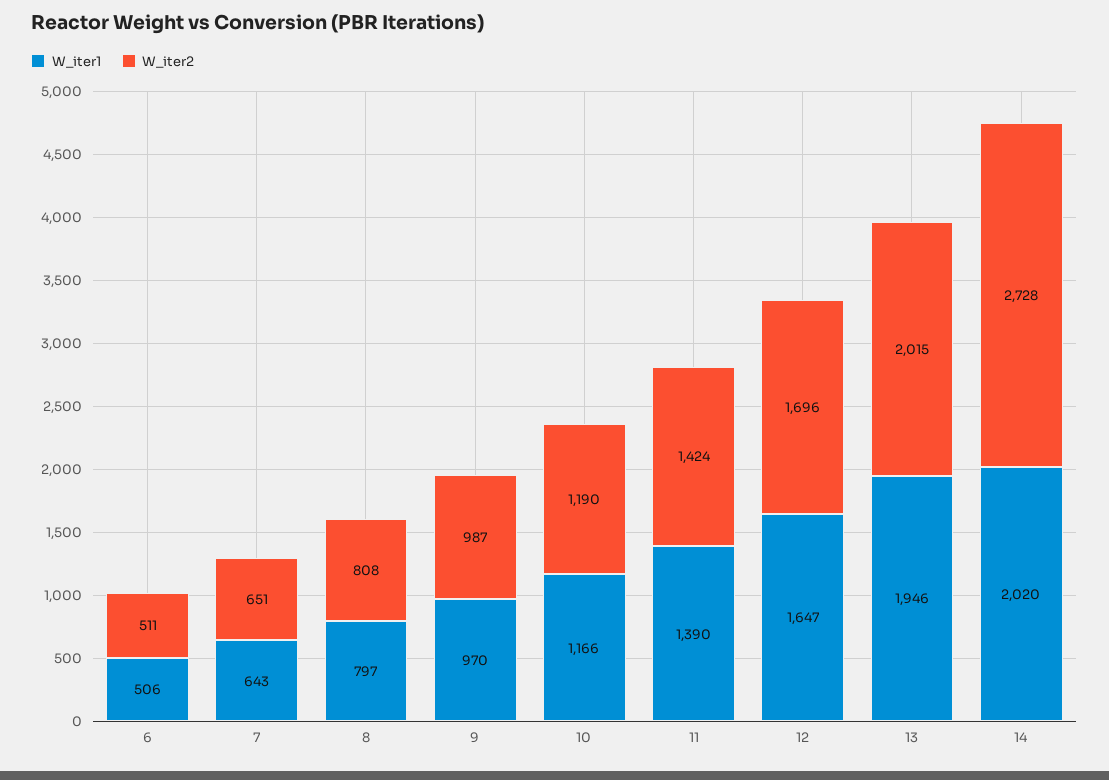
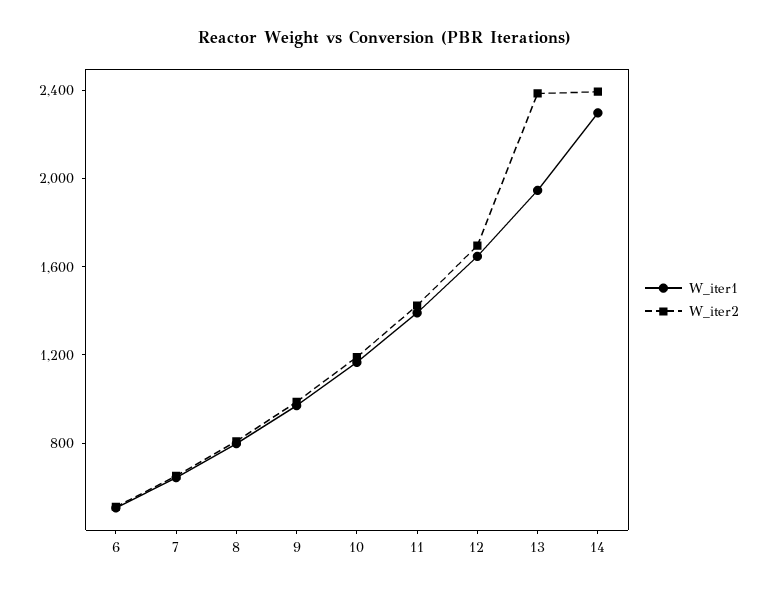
  {
    "W_iter1": {
      "6": 506,
      "7": 643,
      "8": 797,
      "9": 970,
      "10": 1166,
      "11": 1390,
      "12": 1647,
      "13": 1946,
-     "14": 2020
+     "14": 2300
    },
    "W_iter2": {
      "6": 511,
      "7": 651,
      "8": 808,
      "9": 987,
      "10": 1190,
      "11": 1424,
      "12": 1696,
-     "13": 2015,
+     "13": 2400,
-     "14": 2728
+     "14": 2400
    }
  }

